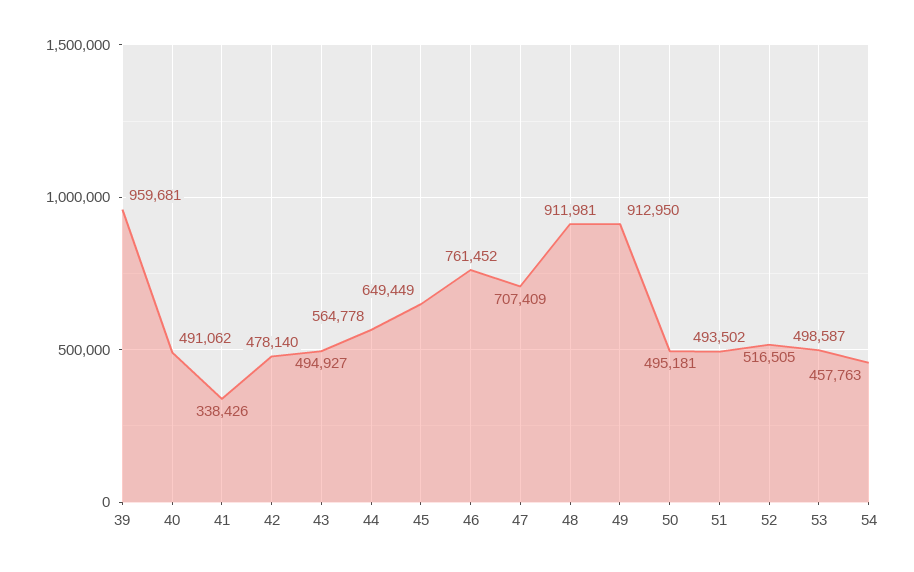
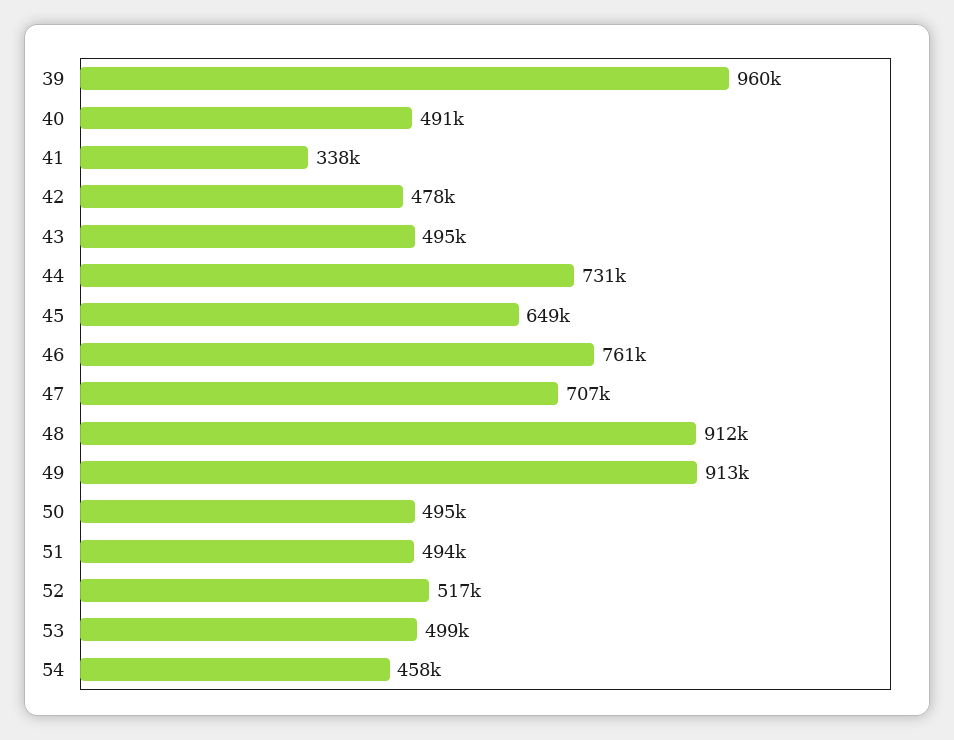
  {
    "39": 959681,
    "40": 491062,
    "41": 338426,
    "42": 478140,
    "43": 494927,
-   "44": 564778,
+   "44": 731000,
    "45": 649449,
    "46": 761452,
    "47": 707409,
    "48": 911981,
    "49": 912950,
    "50": 495181,
    "51": 493502,
    "52": 516505,
    "53": 498587,
    "54": 457763
  }

